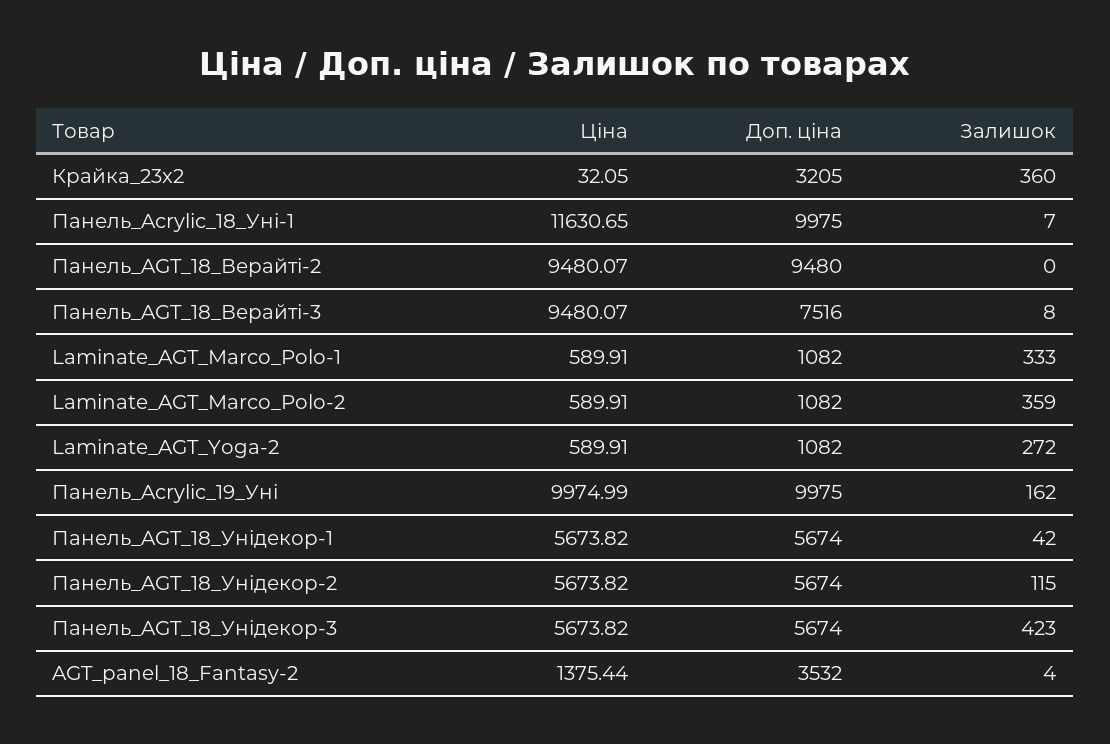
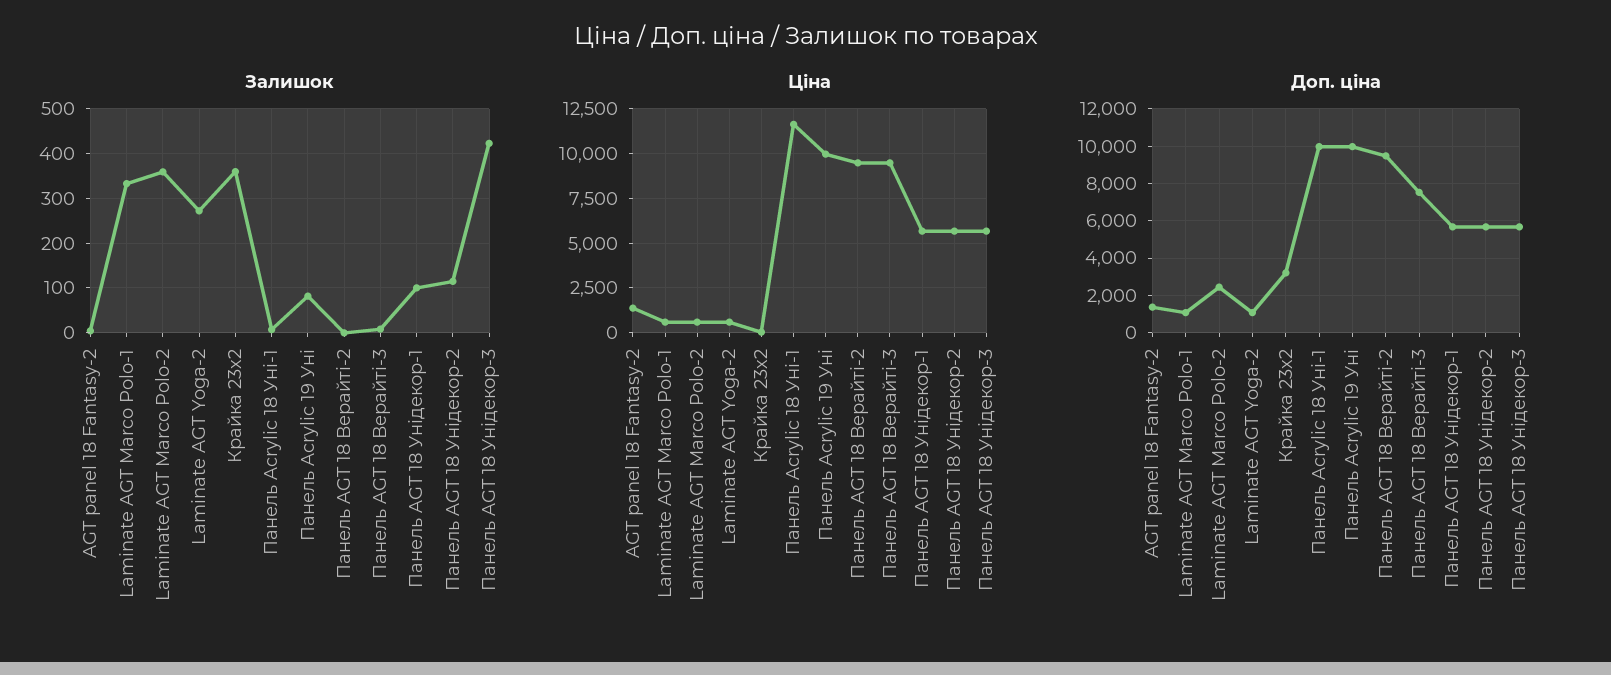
  {
    "Ціна": {
      "Крайка_23x2": 32.05,
      "Панель_Acrylic_18_Уні-1": 11630.65,
      "Панель_AGT_18_Верайті-2": 9480.07,
      "Панель_AGT_18_Верайті-3": 9480.07,
      "Laminate_AGT_Marco_Polo-1": 589.91,
      "Laminate_AGT_Marco_Polo-2": 589.91,
      "Laminate_AGT_Yoga-2": 589.91,
      "Панель_Acrylic_19_Уні": 9974.99,
      "Панель_AGT_18_Унідекор-1": 5673.82,
      "Панель_AGT_18_Унідекор-2": 5673.82,
      "Панель_AGT_18_Унідекор-3": 5673.82,
      "AGT_panel_18_Fantasy-2": 1375.44
    },
    "Доп. ціна": {
      "Крайка_23x2": 3205,
      "Панель_Acrylic_18_Уні-1": 9975,
      "Панель_AGT_18_Верайті-2": 9480,
      "Панель_AGT_18_Верайті-3": 7516,
      "Laminate_AGT_Marco_Polo-1": 1082,
-     "Laminate_AGT_Marco_Polo-2": 1082,
+     "Laminate_AGT_Marco_Polo-2": 2500,
      "Laminate_AGT_Yoga-2": 1082,
      "Панель_Acrylic_19_Уні": 9975,
      "Панель_AGT_18_Унідекор-1": 5674,
      "Панель_AGT_18_Унідекор-2": 5674,
      "Панель_AGT_18_Унідекор-3": 5674,
-     "AGT_panel_18_Fantasy-2": 3532
+     "AGT_panel_18_Fantasy-2": 1500
    },
    "Залишок": {
      "Крайка_23x2": 360,
      "Панель_Acrylic_18_Уні-1": 7,
      "Панель_AGT_18_Верайті-2": 0,
      "Панель_AGT_18_Верайті-3": 8,
      "Laminate_AGT_Marco_Polo-1": 333,
      "Laminate_AGT_Marco_Polo-2": 359,
      "Laminate_AGT_Yoga-2": 272,
-     "Панель_Acrylic_19_Уні": 162,
+     "Панель_Acrylic_19_Уні": 80,
-     "Панель_AGT_18_Унідекор-1": 42,
+     "Панель_AGT_18_Унідекор-1": 100,
      "Панель_AGT_18_Унідекор-2": 115,
      "Панель_AGT_18_Унідекор-3": 423,
      "AGT_panel_18_Fantasy-2": 4
    }
  }

